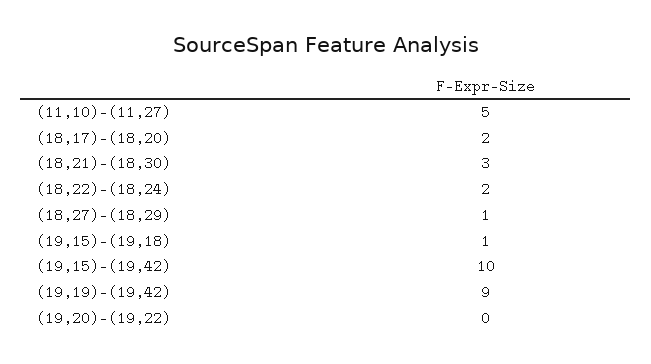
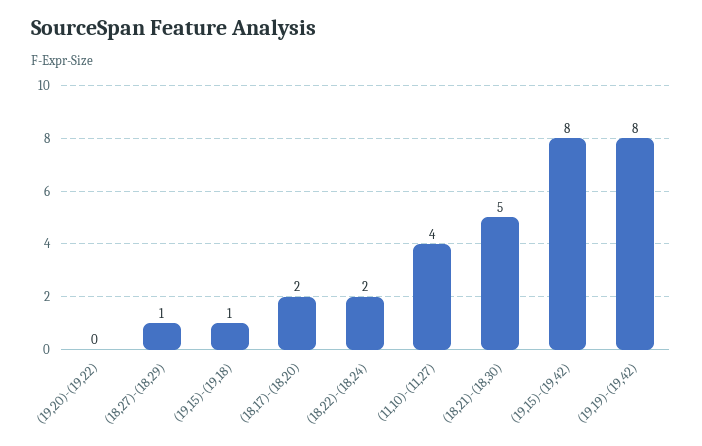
  {
-   "(11,10)-(11,27)": 5,
+   "(11,10)-(11,27)": 4,
    "(18,17)-(18,20)": 2,
-   "(18,21)-(18,30)": 3,
+   "(18,21)-(18,30)": 5,
    "(18,22)-(18,24)": 2,
    "(18,27)-(18,29)": 1,
    "(19,15)-(19,18)": 1,
-   "(19,15)-(19,42)": 10,
+   "(19,15)-(19,42)": 8,
-   "(19,19)-(19,42)": 9,
+   "(19,19)-(19,42)": 8,
    "(19,20)-(19,22)": 0
  }

